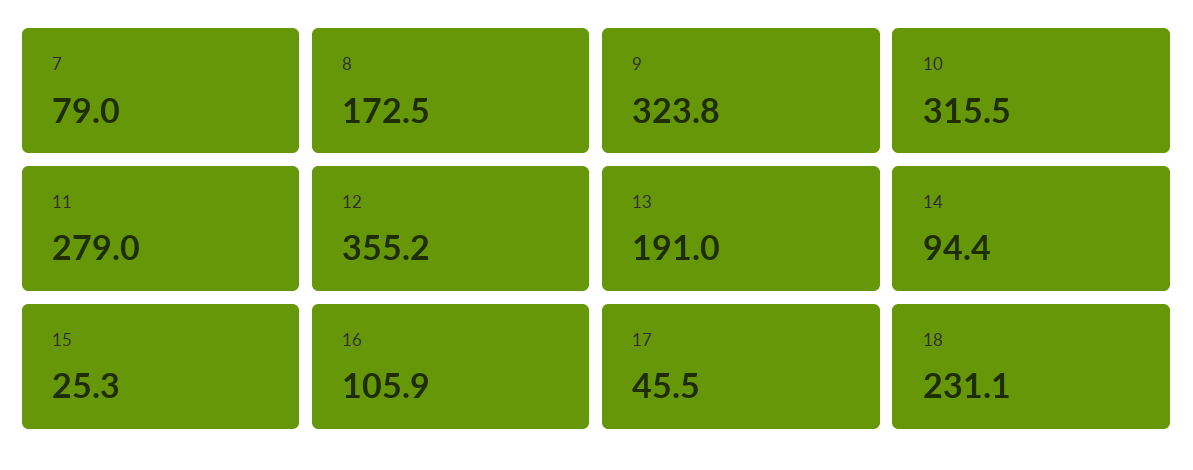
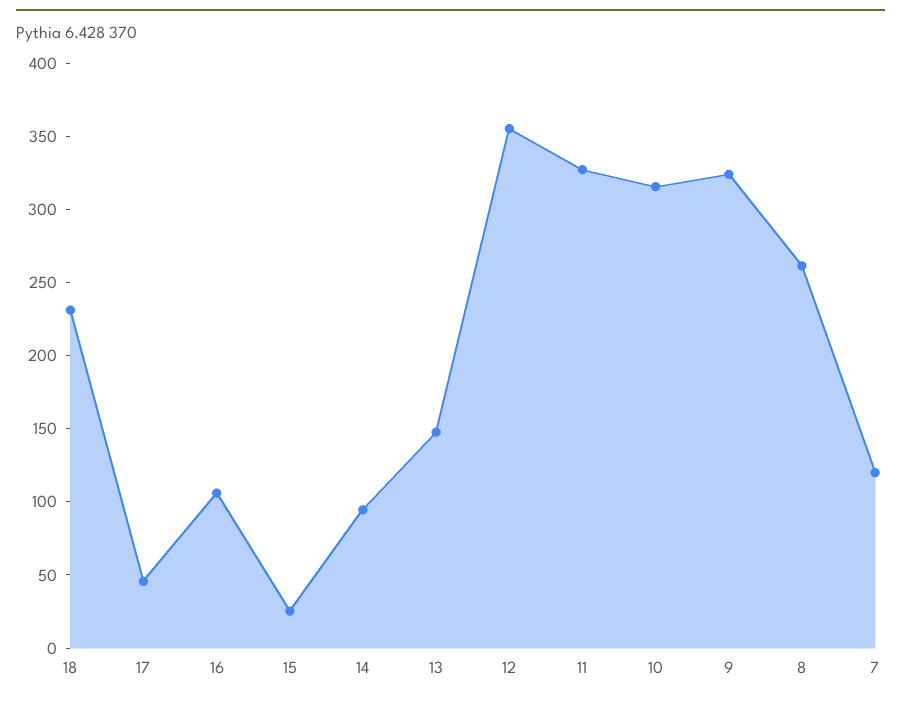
  {
-   "7": 79,
+   "7": 120,
-   "8": 172.5,
+   "8": 260,
    "9": 323.8,
    "10": 315.5,
-   "11": 279,
+   "11": 330,
    "12": 355.2,
-   "13": 191,
+   "13": 150,
    "14": 94.4,
    "15": 25.3,
    "16": 105.9,
    "17": 45.5,
    "18": 231.1
  }

